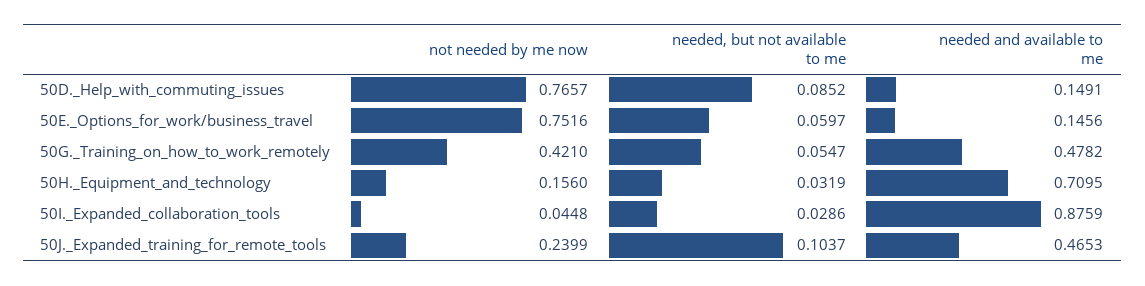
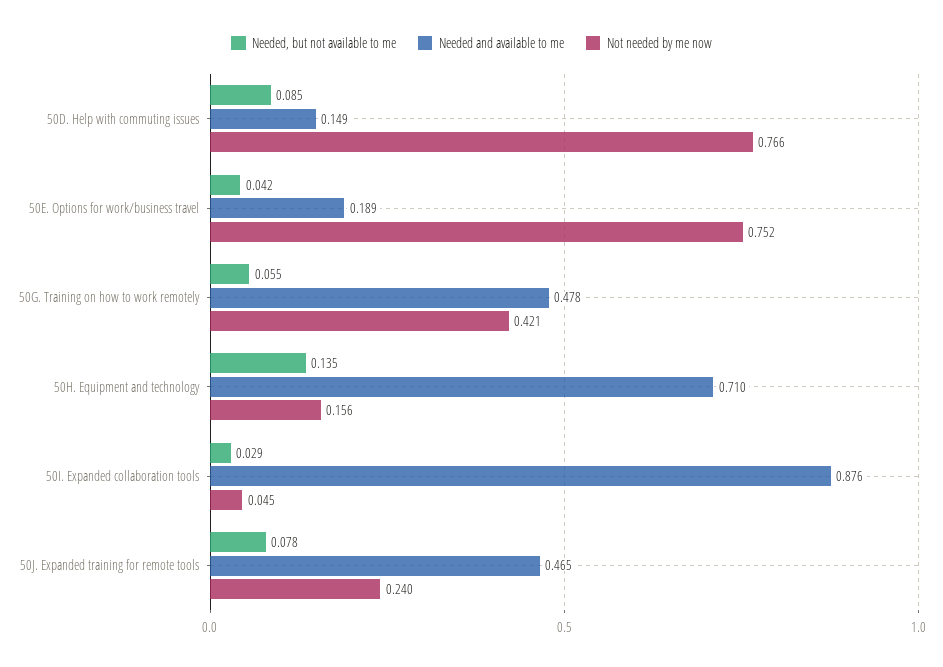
  {
    "not needed by me now": {
      "50D._Help_with_commuting_issues": 0.7657,
      "50E._Options_for_work/business_travel": 0.7516,
      "50G._Training_on_how_to_work_remotely": 0.421,
      "50H._Equipment_and_technology": 0.156,
      "50I._Expanded_collaboration_tools": 0.0448,
      "50J._Expanded_training_for_remote_tools": 0.2399
    },
    "needed, but not available to me": {
      "50D._Help_with_commuting_issues": 0.0852,
-     "50E._Options_for_work/business_travel": 0.0597,
+     "50E._Options_for_work/business_travel": 0.042,
      "50G._Training_on_how_to_work_remotely": 0.0547,
-     "50H._Equipment_and_technology": 0.0319,
+     "50H._Equipment_and_technology": 0.135,
      "50I._Expanded_collaboration_tools": 0.0286,
-     "50J._Expanded_training_for_remote_tools": 0.1037
+     "50J._Expanded_training_for_remote_tools": 0.078
    },
    "needed and available to me": {
      "50D._Help_with_commuting_issues": 0.1491,
-     "50E._Options_for_work/business_travel": 0.1456,
+     "50E._Options_for_work/business_travel": 0.189,
      "50G._Training_on_how_to_work_remotely": 0.4782,
      "50H._Equipment_and_technology": 0.7095,
      "50I._Expanded_collaboration_tools": 0.8759,
      "50J._Expanded_training_for_remote_tools": 0.4653
    }
  }

